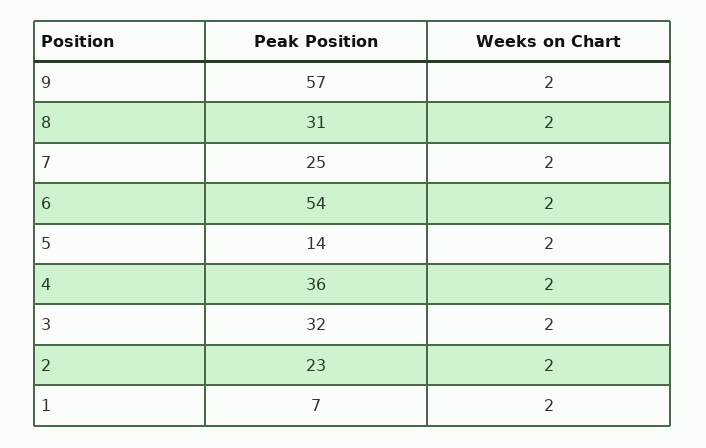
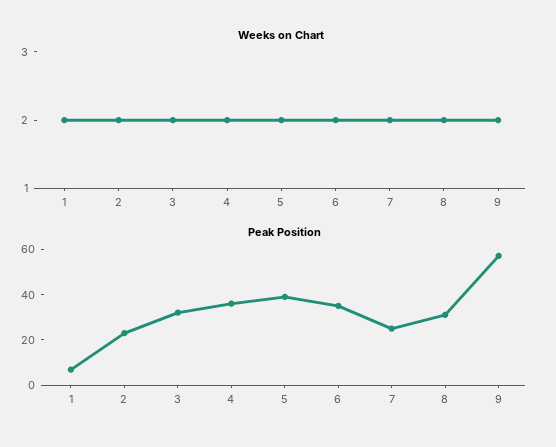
  {
    "Peak Position": {
      "9": 57,
      "8": 31,
      "7": 25,
-     "6": 54,
+     "6": 35,
-     "5": 14,
+     "5": 40,
      "4": 36,
      "3": 32,
      "2": 23,
      "1": 7
    },
    "Weeks on Chart": {
      "9": 2,
      "8": 2,
      "7": 2,
      "6": 2,
      "5": 2,
      "4": 2,
      "3": 2,
      "2": 2,
      "1": 2
    }
  }

